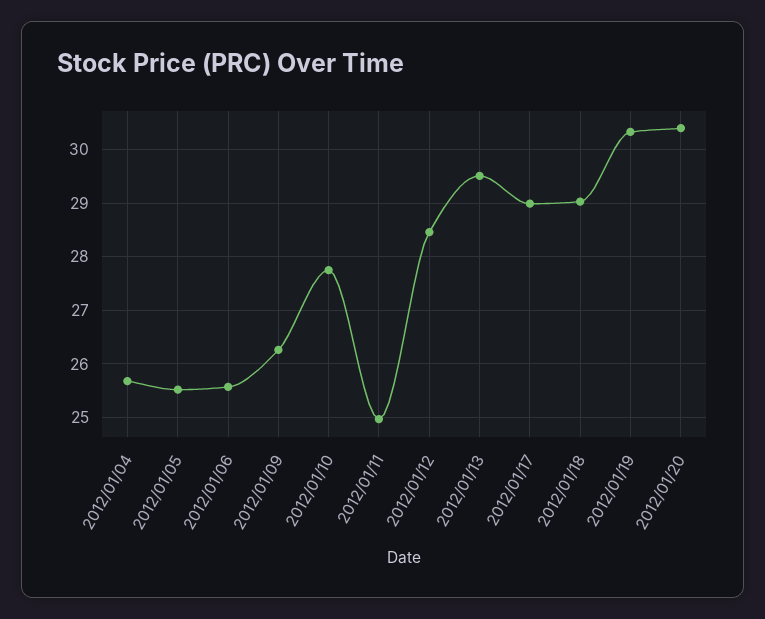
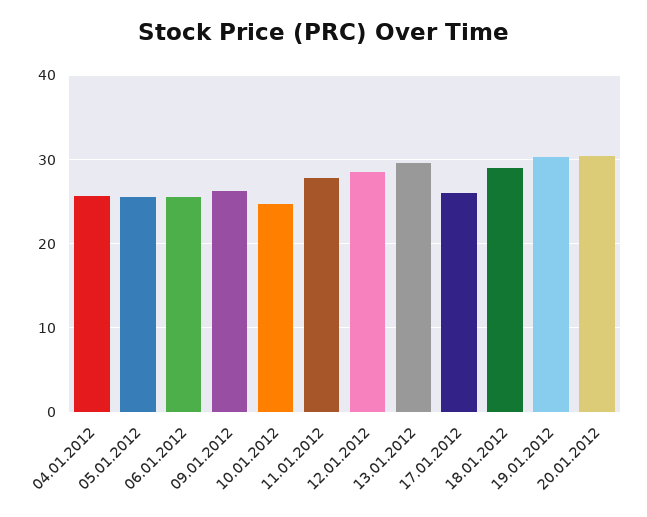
  {
    "2012/01/04": 25.6,
    "2012/01/05": 25.6,
    "2012/01/06": 25.6,
    "2012/01/09": 26.2,
-   "2012/01/10": 27.8,
+   "2012/01/10": 25,
-   "2012/01/11": 25,
+   "2012/01/11": 28,
    "2012/01/12": 28.4,
    "2012/01/13": 29.6,
-   "2012/01/17": 29,
+   "2012/01/17": 26,
    "2012/01/18": 29,
    "2012/01/19": 30.4,
    "2012/01/20": 30.4
  }

